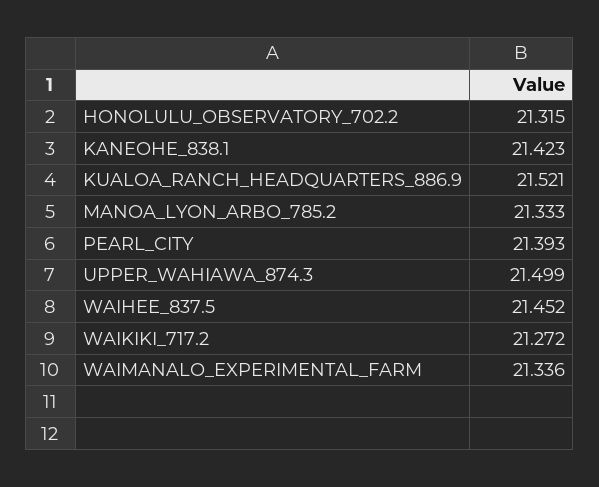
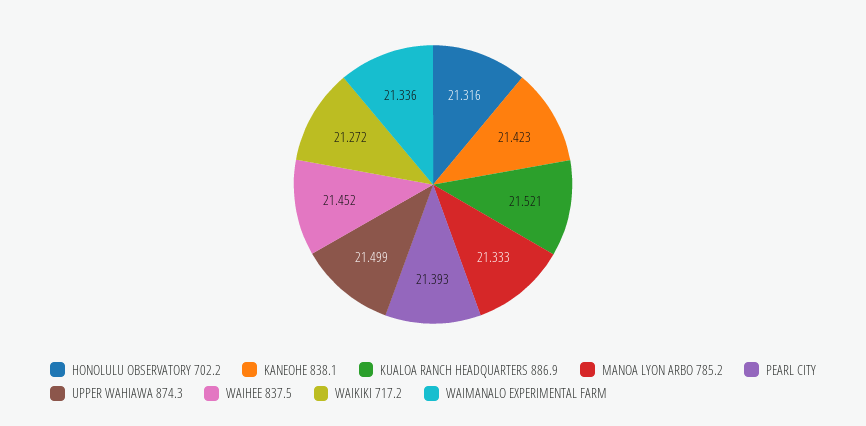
  {
-   "HONOLULU_OBSERVATORY_702.2": 21.315,
+   "HONOLULU_OBSERVATORY_702.2": 21.316,
    "KANEOHE_838.1": 21.423,
    "KUALOA_RANCH_HEADQUARTERS_886.9": 21.521,
    "MANOA_LYON_ARBO_785.2": 21.333,
    "PEARL_CITY": 21.393,
    "UPPER_WAHIAWA_874.3": 21.499,
    "WAIHEE_837.5": 21.452,
    "WAIKIKI_717.2": 21.272,
    "WAIMANALO_EXPERIMENTAL_FARM": 21.336
  }

